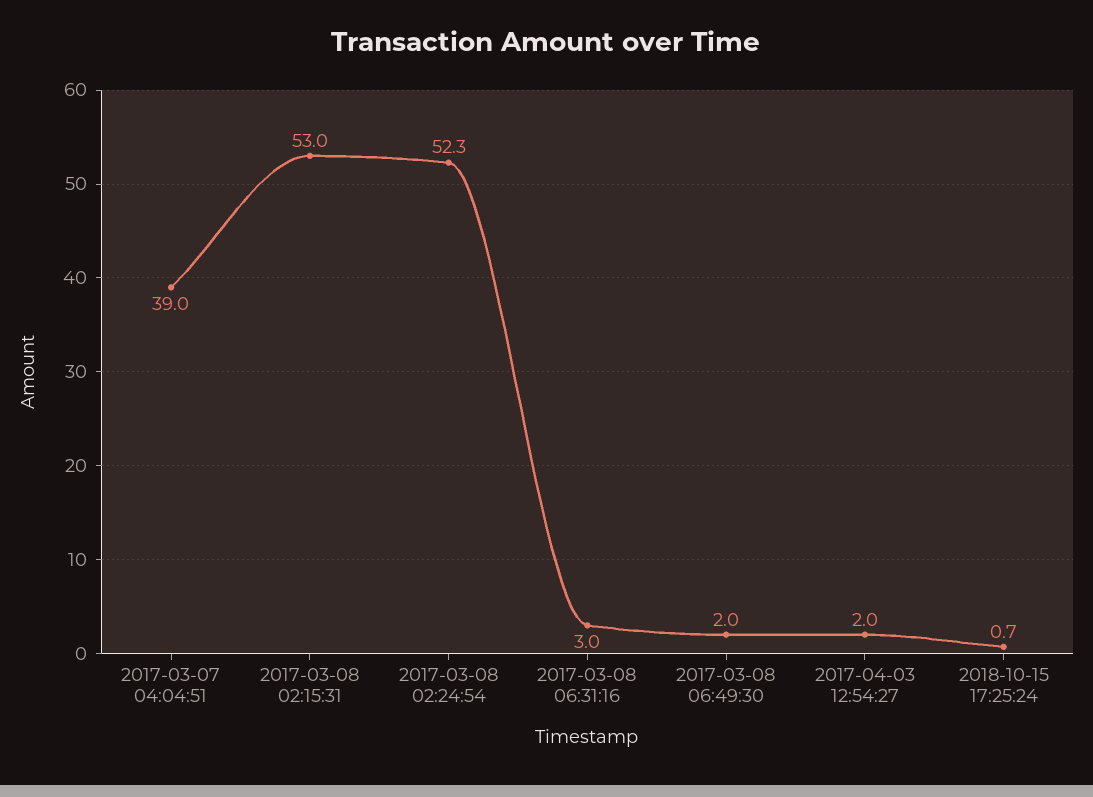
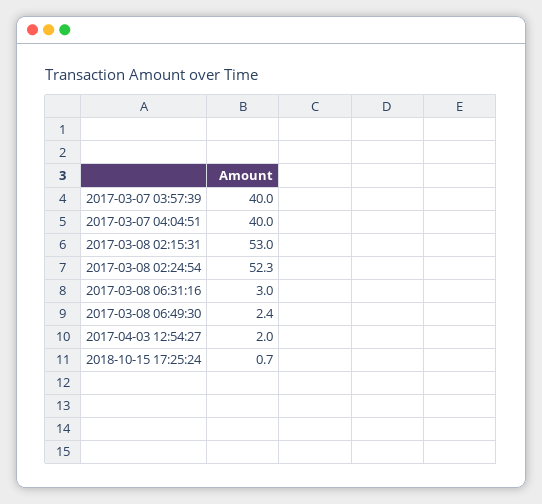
  {
-   "2017-03-07 04:04:51": 39,
+   "2017-03-07 04:04:51": 40,
    "2017-03-08 02:15:31": 53,
    "2017-03-08 02:24:54": 52.3,
    "2017-03-08 06:31:16": 3,
-   "2017-03-08 06:49:30": 2,
+   "2017-03-08 06:49:30": 2.4,
    "2017-04-03 12:54:27": 2,
-   "2018-10-15 17:25:24": 0.7
+   "2018-10-15 17:25:24": 0.7,
+   "2017-03-07 03:57:39": 40
  }

